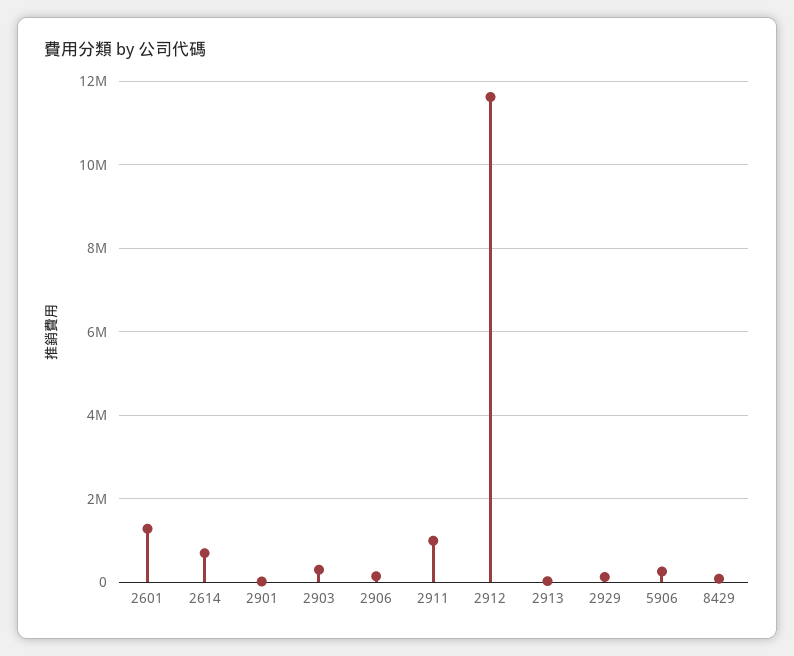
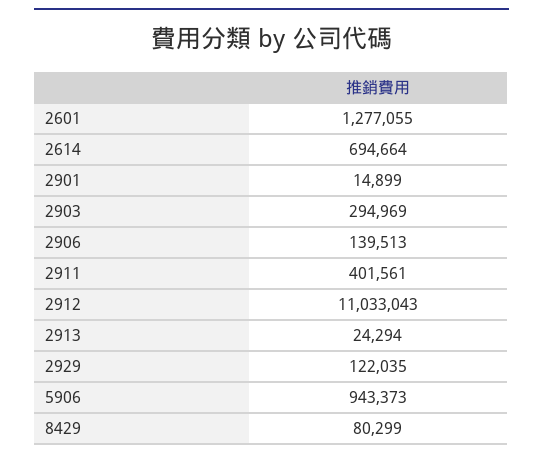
  {
    "2601": 1277055,
    "2614": 694664,
    "2901": 14899,
    "2903": 294969,
    "2906": 139513,
-   "2911": 1000000,
+   "2911": 401561,
-   "2912": 11600000,
+   "2912": 11033043,
    "2913": 24294,
    "2929": 122035,
-   "5906": 200000,
+   "5906": 943373,
    "8429": 80299
  }

